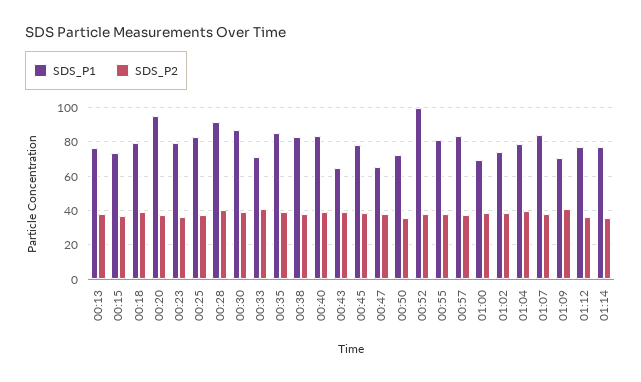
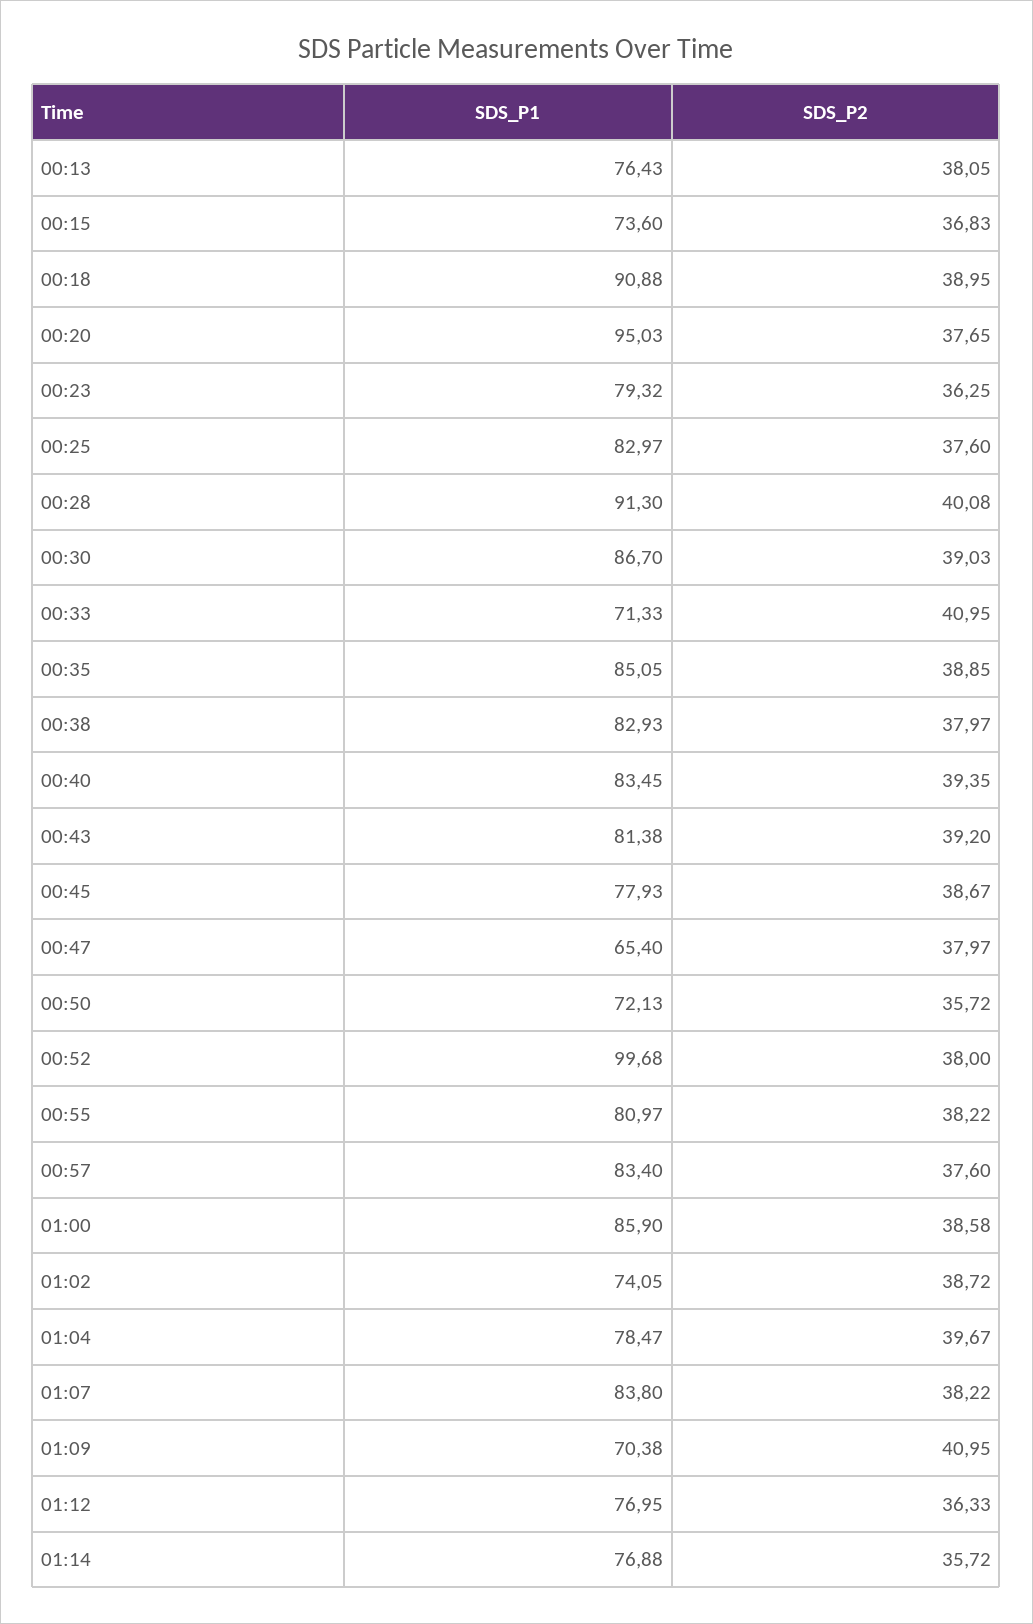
  {
    "SDS_P1": {
      "00:13": 76.43,
      "00:15": 73.6,
-     "00:18": 80,
+     "00:18": 90.88,
      "00:20": 95.03,
      "00:23": 79.32,
      "00:25": 82.97,
      "00:28": 91.3,
      "00:30": 86.7,
      "00:33": 71.33,
      "00:35": 85.05,
      "00:38": 82.93,
      "00:40": 83.45,
-     "00:43": 65,
+     "00:43": 81.38,
      "00:45": 77.93,
      "00:47": 65.4,
      "00:50": 72.13,
      "00:52": 99.68,
      "00:55": 80.97,
      "00:57": 83.4,
-     "01:00": 70,
+     "01:00": 85.9,
      "01:02": 74.05,
      "01:04": 78.47,
      "01:07": 83.8,
      "01:09": 70.38,
      "01:12": 76.95,
      "01:14": 76.88
    },
    "SDS_P2": {
      "00:13": 38.05,
      "00:15": 36.83,
      "00:18": 38.95,
      "00:20": 37.65,
      "00:23": 36.25,
      "00:25": 37.6,
      "00:28": 40.08,
      "00:30": 39.03,
      "00:33": 40.95,
      "00:35": 38.85,
      "00:38": 37.97,
      "00:40": 39.35,
      "00:43": 39.2,
      "00:45": 38.67,
      "00:47": 37.97,
      "00:50": 35.72,
      "00:52": 38,
      "00:55": 38.22,
      "00:57": 37.6,
      "01:00": 38.58,
      "01:02": 38.72,
      "01:04": 39.67,
      "01:07": 38.22,
      "01:09": 40.95,
      "01:12": 36.33,
      "01:14": 35.72
    }
  }

